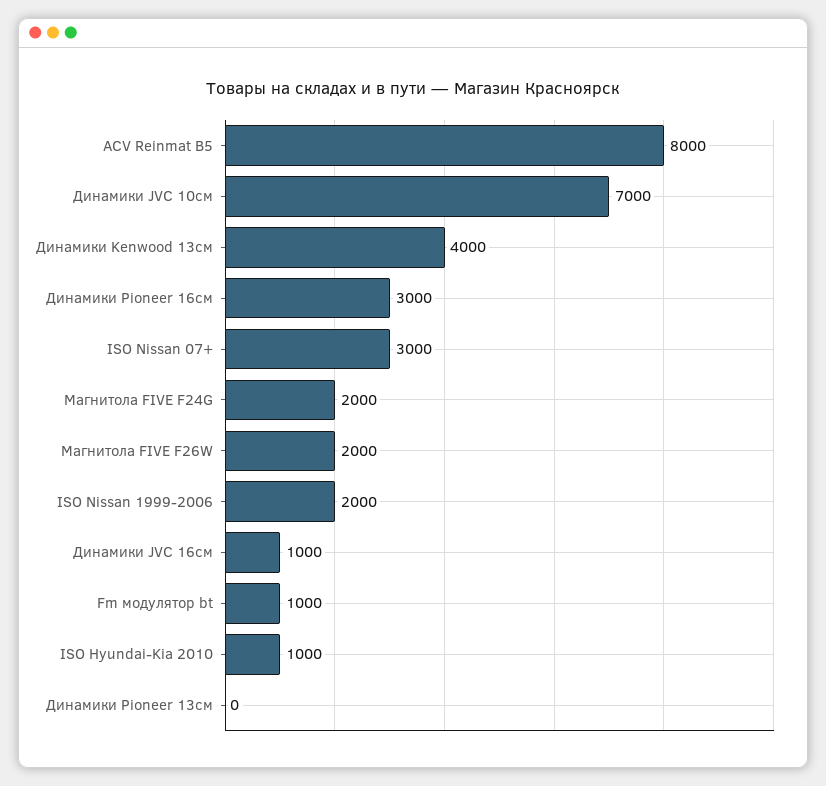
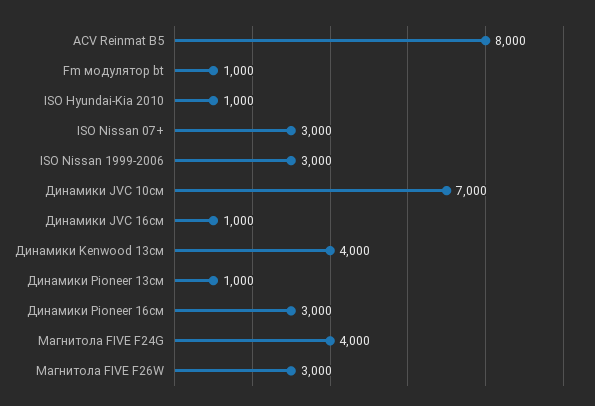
  {
    "ACV Reinmat B5": 8000,
    "Динамики JVC 10см": 7000,
    "Динамики Kenwood 13см": 4000,
    "Динамики Pioneer 16см": 3000,
    "ISO Nissan 07+": 3000,
-   "Магнитола FIVE F24G": 2000,
+   "Магнитола FIVE F24G": 4000,
-   "Магнитола FIVE F26W": 2000,
+   "Магнитола FIVE F26W": 3000,
-   "ISO Nissan 1999-2006": 2000,
+   "ISO Nissan 1999-2006": 3000,
    "Динамики JVC 16см": 1000,
    "Fm модулятор bt": 1000,
    "ISO Hyundai-Kia 2010": 1000,
-   "Динамики Pioneer 13см": 0
+   "Динамики Pioneer 13см": 1000
  }

